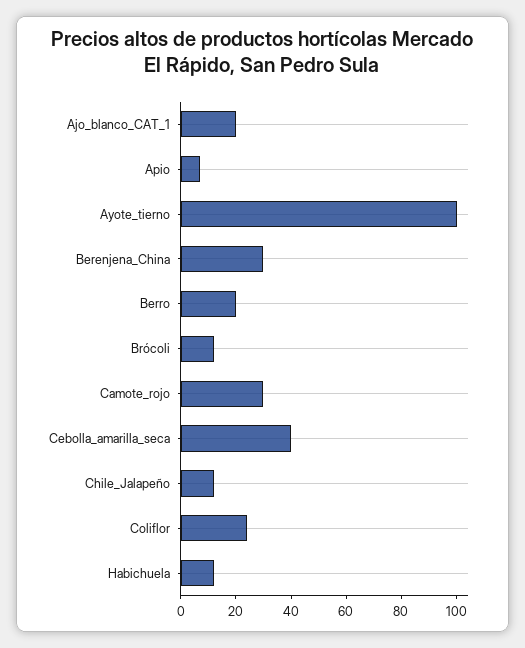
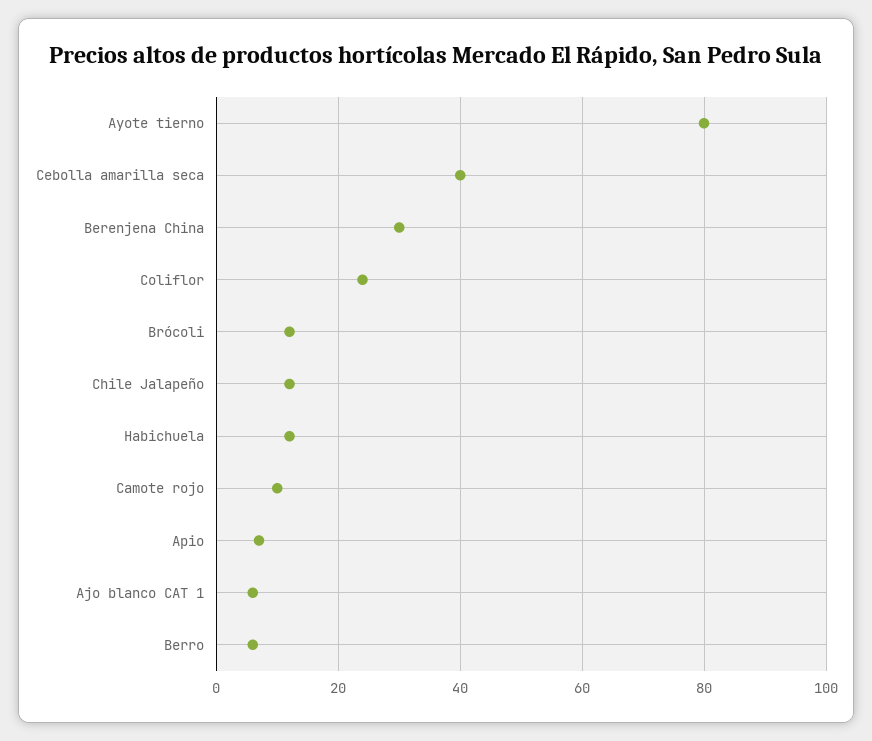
  {
-   "Ajo_blanco_CAT_1": 20,
+   "Ajo_blanco_CAT_1": 5,
    "Apio": 5,
-   "Ayote_tierno": 100,
+   "Ayote_tierno": 80,
    "Berenjena_China": 30,
-   "Berro": 20,
+   "Berro": 5,
    "Brócoli": 10,
-   "Camote_rojo": 30,
+   "Camote_rojo": 10,
    "Cebolla_amarilla_seca": 40,
    "Chile_Jalapeño": 10,
    "Coliflor": 25,
    "Habichuela": 10
  }

